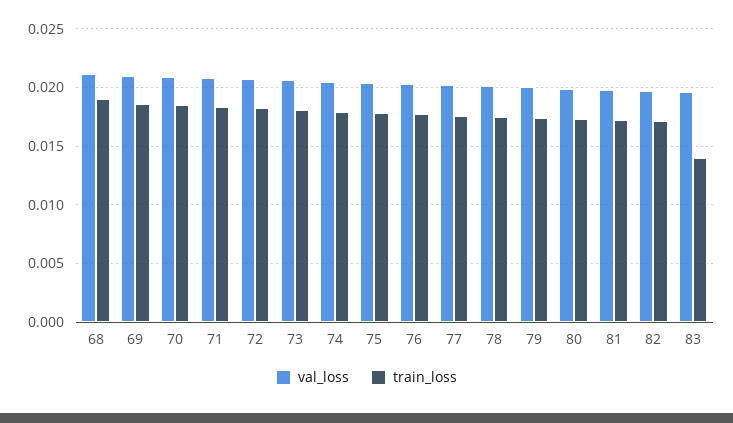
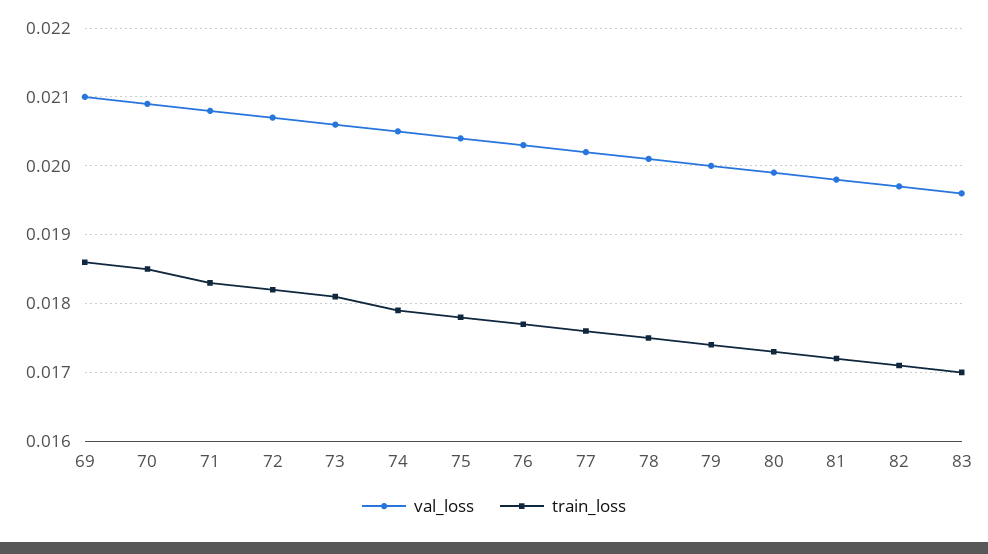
  {
    "val_loss": {
-     "68": 0.021,
      "69": 0.021,
      "70": 0.0209,
      "71": 0.0208,
      "72": 0.0207,
      "73": 0.0206,
      "74": 0.0205,
      "75": 0.0204,
      "76": 0.0203,
      "77": 0.0202,
      "78": 0.0201,
      "79": 0.02,
      "80": 0.0199,
      "81": 0.0198,
      "82": 0.0197,
      "83": 0.0196
    },
    "train_loss": {
-     "68": 0.019,
      "69": 0.0186,
      "70": 0.0185,
      "71": 0.0183,
      "72": 0.0182,
      "73": 0.0181,
      "74": 0.0179,
      "75": 0.0178,
      "76": 0.0177,
      "77": 0.0176,
      "78": 0.0175,
      "79": 0.0174,
      "80": 0.0173,
      "81": 0.0172,
      "82": 0.0171,
-     "83": 0.014
+     "83": 0.017
    }
  }

